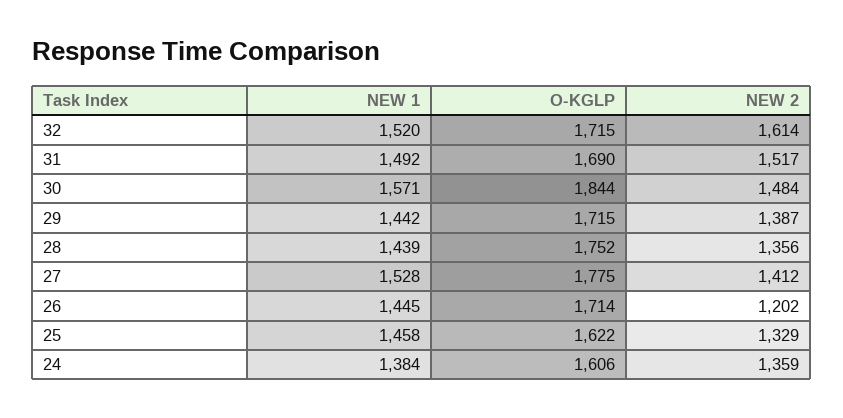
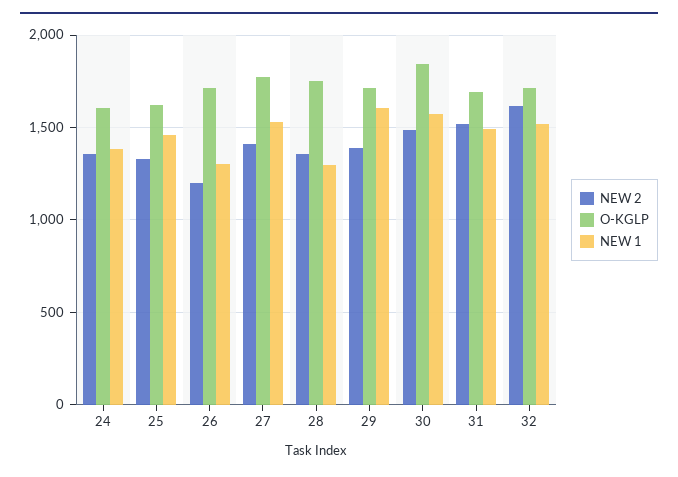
  {
    "NEW 1": {
      "32": 1520,
      "31": 1492,
      "30": 1571,
-     "29": 1442,
+     "29": 1600,
-     "28": 1439,
+     "28": 1300,
      "27": 1528,
-     "26": 1445,
+     "26": 1300,
      "25": 1458,
      "24": 1384
    },
    "O-KGLP": {
      "32": 1715,
      "31": 1690,
      "30": 1844,
      "29": 1715,
      "28": 1752,
      "27": 1775,
      "26": 1714,
      "25": 1622,
      "24": 1606
    },
    "NEW 2": {
      "32": 1614,
      "31": 1517,
      "30": 1484,
      "29": 1387,
      "28": 1356,
      "27": 1412,
      "26": 1202,
      "25": 1329,
      "24": 1359
    }
  }

